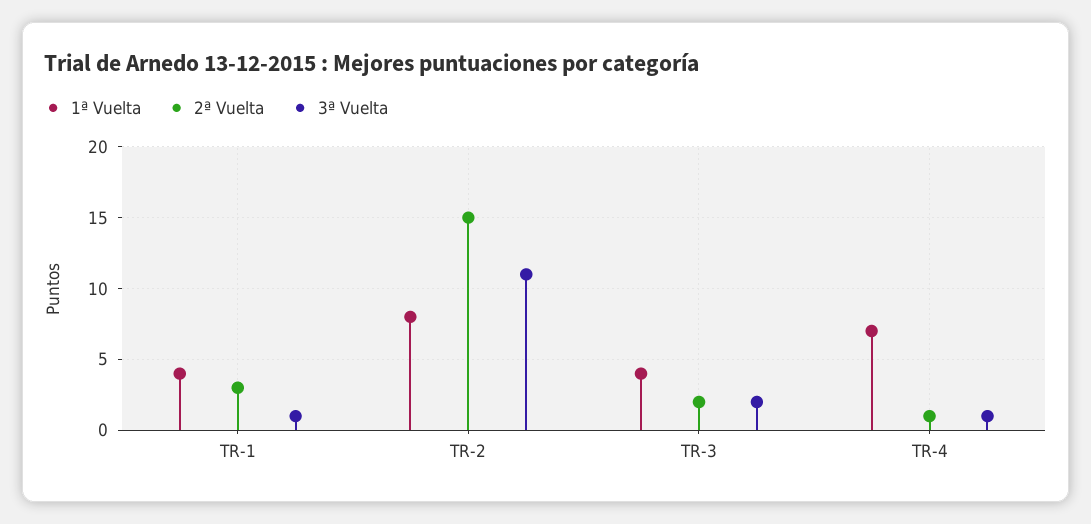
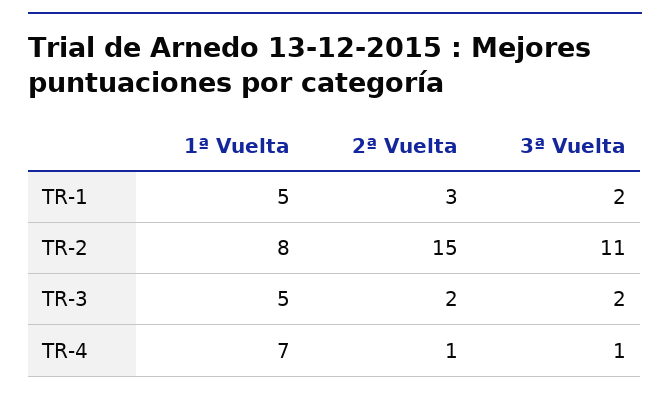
  {
    "1ª Vuelta": {
-     "TR-1": 4,
+     "TR-1": 5,
      "TR-2": 8,
-     "TR-3": 4,
+     "TR-3": 5,
      "TR-4": 7
    },
    "2ª Vuelta": {
      "TR-1": 3,
      "TR-2": 15,
      "TR-3": 2,
      "TR-4": 1
    },
    "3ª Vuelta": {
-     "TR-1": 1,
+     "TR-1": 2,
      "TR-2": 11,
      "TR-3": 2,
      "TR-4": 1
    }
  }

